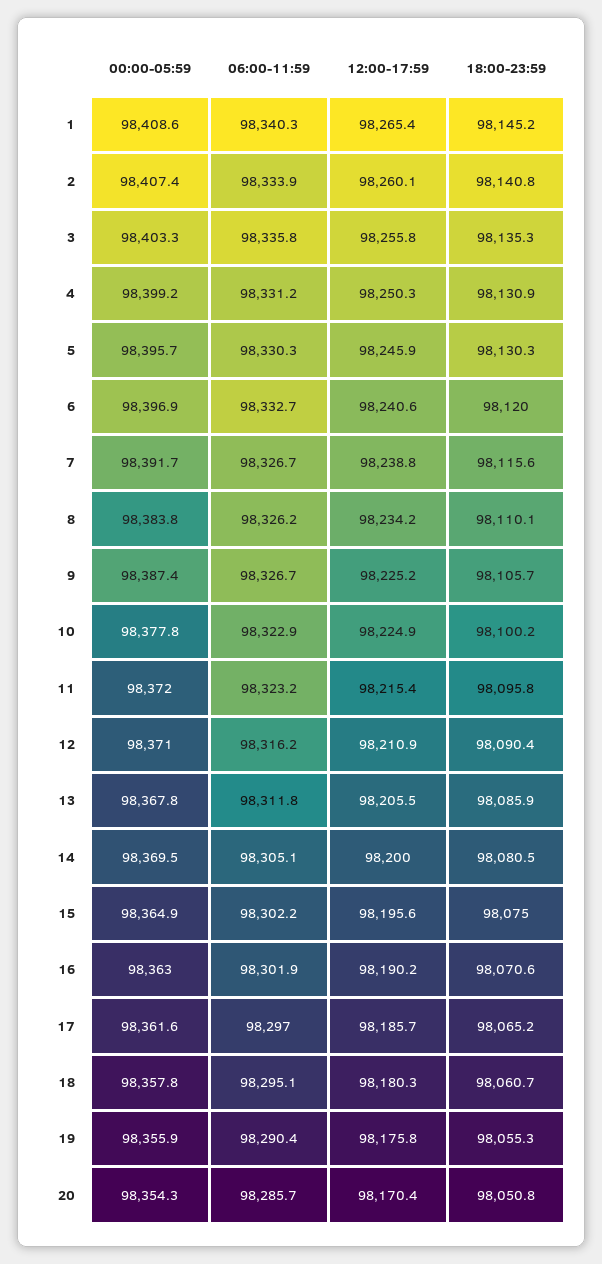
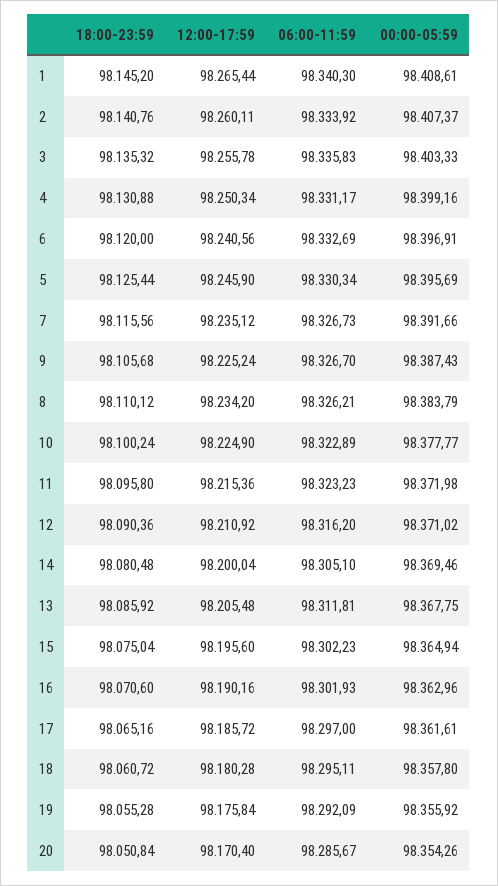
  {
    "00:00-05:59": {
      "1": 98408.61,
      "2": 98407.37,
      "3": 98403.33,
      "4": 98399.16,
      "5": 98395.69,
      "6": 98396.91,
      "7": 98391.66,
      "8": 98383.79,
      "9": 98387.43,
      "10": 98377.77,
      "11": 98371.98,
      "12": 98371.02,
      "13": 98367.75,
      "14": 98369.46,
      "15": 98364.94,
      "16": 98362.96,
      "17": 98361.61,
      "18": 98357.8,
      "19": 98355.92,
      "20": 98354.26
    },
    "06:00-11:59": {
      "1": 98340.3,
      "2": 98333.92,
      "3": 98335.83,
      "4": 98331.17,
      "5": 98330.34,
      "6": 98332.69,
      "7": 98326.73,
      "8": 98326.21,
      "9": 98326.7,
      "10": 98322.89,
      "11": 98323.23,
      "12": 98316.2,
      "13": 98311.81,
      "14": 98305.1,
      "15": 98302.23,
      "16": 98301.93,
      "17": 98297,
      "18": 98295.11,
-     "19": 98290.4,
+     "19": 98292.09,
      "20": 98285.67
    },
    "12:00-17:59": {
      "1": 98265.44,
      "2": 98260.11,
      "3": 98255.78,
      "4": 98250.34,
      "5": 98245.9,
      "6": 98240.56,
-     "7": 98238.8,
+     "7": 98235.12,
      "8": 98234.2,
      "9": 98225.24,
      "10": 98224.9,
      "11": 98215.36,
      "12": 98210.92,
      "13": 98205.48,
      "14": 98200.04,
      "15": 98195.6,
      "16": 98190.16,
      "17": 98185.72,
      "18": 98180.28,
      "19": 98175.84,
      "20": 98170.4
    },
    "18:00-23:59": {
      "1": 98145.2,
      "2": 98140.76,
      "3": 98135.32,
      "4": 98130.88,
-     "5": 98130.3,
+     "5": 98125.44,
      "6": 98120,
      "7": 98115.56,
      "8": 98110.12,
      "9": 98105.68,
      "10": 98100.24,
      "11": 98095.8,
      "12": 98090.36,
      "13": 98085.92,
      "14": 98080.48,
      "15": 98075.04,
      "16": 98070.6,
      "17": 98065.16,
      "18": 98060.72,
      "19": 98055.28,
      "20": 98050.84
    }
  }

